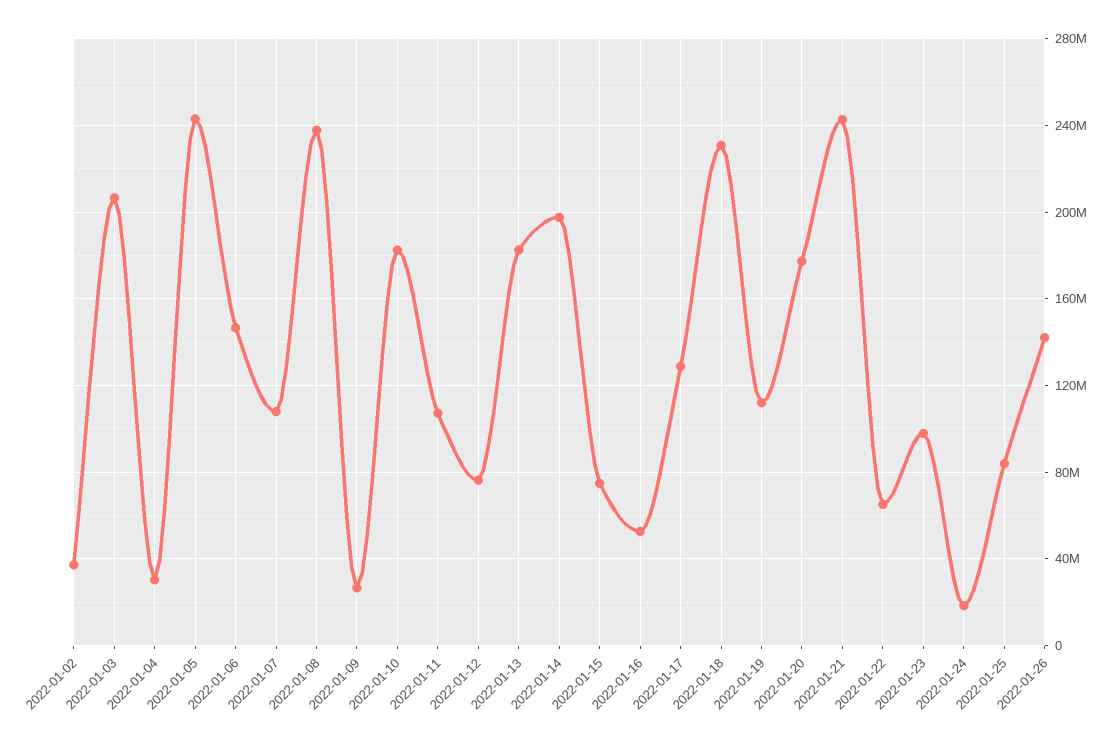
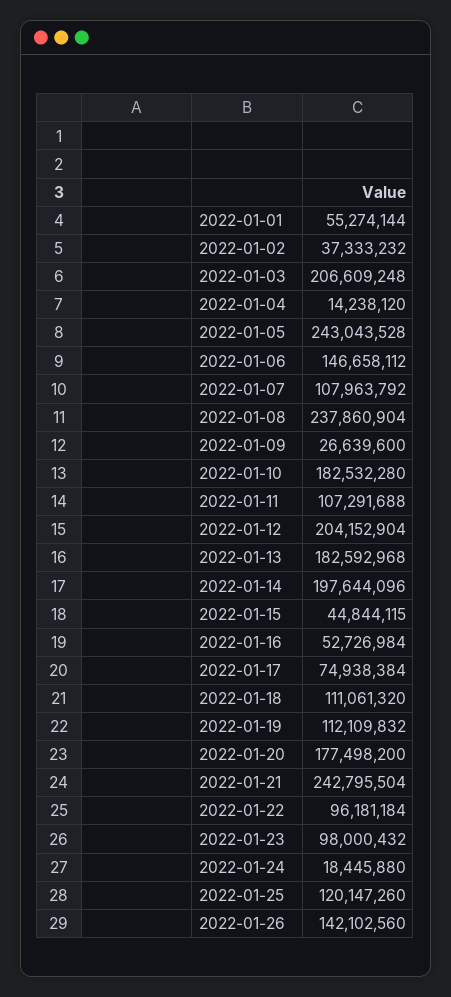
  {
    "2022-01-02": 37333232,
    "2022-01-03": 206609248,
-   "2022-01-04": 30000000,
+   "2022-01-04": 14238120,
    "2022-01-05": 243043528,
    "2022-01-06": 146658112,
    "2022-01-07": 107963792,
    "2022-01-08": 237860904,
    "2022-01-09": 26639600,
    "2022-01-10": 182532280,
    "2022-01-11": 107291688,
-   "2022-01-12": 75000000,
+   "2022-01-12": 204152904,
    "2022-01-13": 182592968,
    "2022-01-14": 197644096,
-   "2022-01-15": 75000000,
+   "2022-01-15": 44844115,
    "2022-01-16": 52726984,
-   "2022-01-17": 130000000,
+   "2022-01-17": 74938384,
-   "2022-01-18": 230000000,
+   "2022-01-18": 111061320,
    "2022-01-19": 112109832,
    "2022-01-20": 177498200,
    "2022-01-21": 242795504,
-   "2022-01-22": 65000000,
+   "2022-01-22": 96181184,
    "2022-01-23": 98000432,
    "2022-01-24": 18445880,
-   "2022-01-25": 85000000,
+   "2022-01-25": 120147260,
-   "2022-01-26": 142102560
+   "2022-01-26": 142102560,
+   "2022-01-01": 55274144
  }

